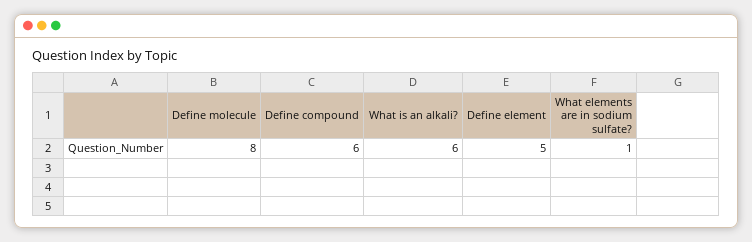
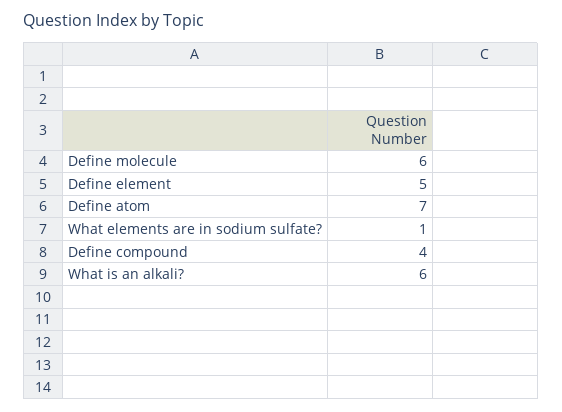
  {
-   "Define molecule": 8,
+   "Define molecule": 6,
-   "Define compound": 6,
+   "Define compound": 4,
    "What is an alkali?": 6,
    "Define element": 5,
-   "What elements are in sodium sulfate?": 1
+   "What elements are in sodium sulfate?": 1,
+   "Define atom": 7
  }

